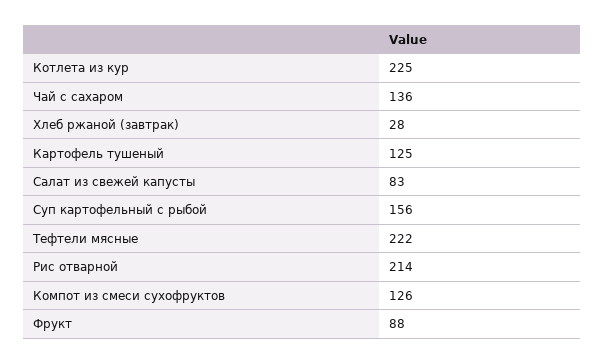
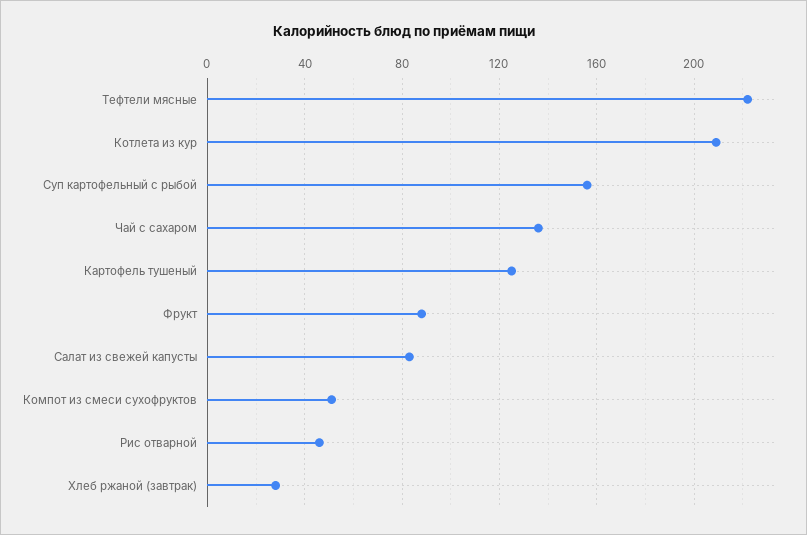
  {
-   "Котлета из кур": 225,
+   "Котлета из кур": 210,
    "Чай с сахаром": 136,
    "Хлеб ржаной (завтрак)": 28,
    "Картофель тушеный": 125,
    "Салат из свежей капусты": 83,
    "Суп картофельный с рыбой": 156,
    "Тефтели мясные": 222,
-   "Рис отварной": 214,
+   "Рис отварной": 45,
-   "Компот из смеси сухофруктов": 126,
+   "Компот из смеси сухофруктов": 50,
    "Фрукт": 88
  }

